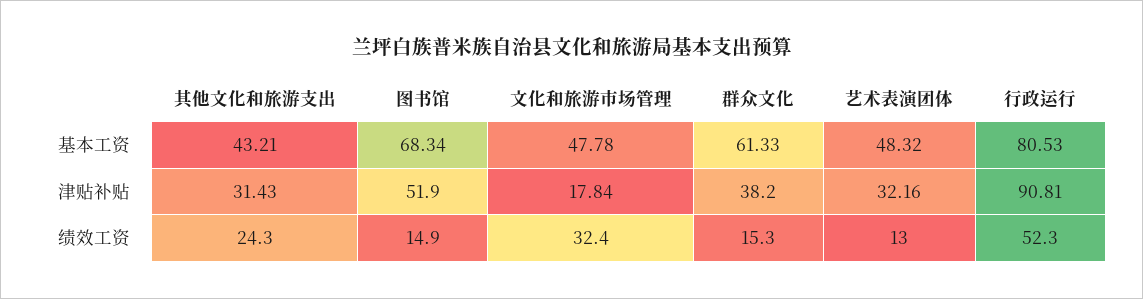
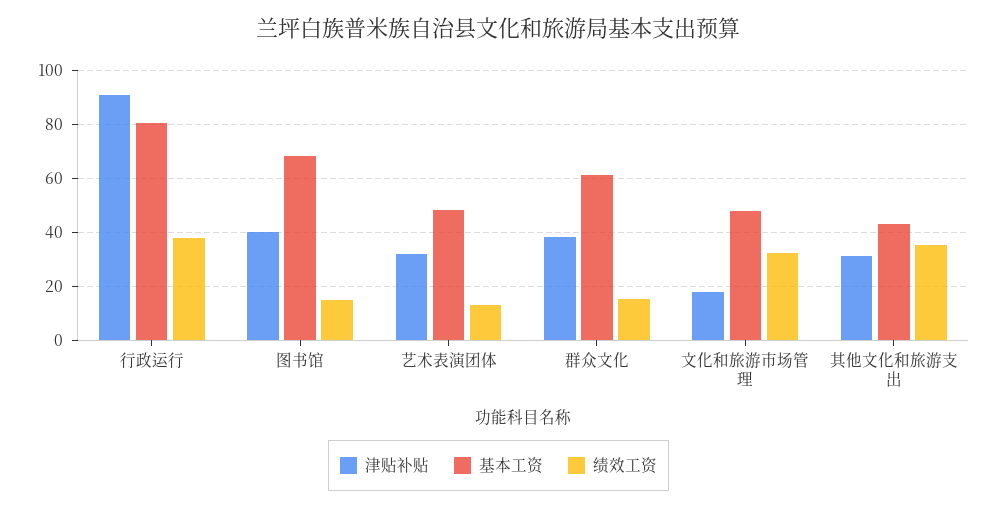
  {
    "基本工资": {
      "其他文化和旅游支出": 43.21,
      "图书馆": 68.34,
      "文化和旅游市场管理": 47.78,
      "群众文化": 61.33,
      "艺术表演团体": 48.32,
      "行政运行": 80.53
    },
    "津贴补贴": {
      "其他文化和旅游支出": 31.43,
-     "图书馆": 51.9,
+     "图书馆": 40,
      "文化和旅游市场管理": 17.84,
      "群众文化": 38.2,
      "艺术表演团体": 32.16,
      "行政运行": 90.81
    },
    "绩效工资": {
-     "其他文化和旅游支出": 24.3,
+     "其他文化和旅游支出": 35,
      "图书馆": 14.9,
      "文化和旅游市场管理": 32.4,
      "群众文化": 15.3,
      "艺术表演团体": 13,
-     "行政运行": 52.3
+     "行政运行": 37.5
    }
  }

